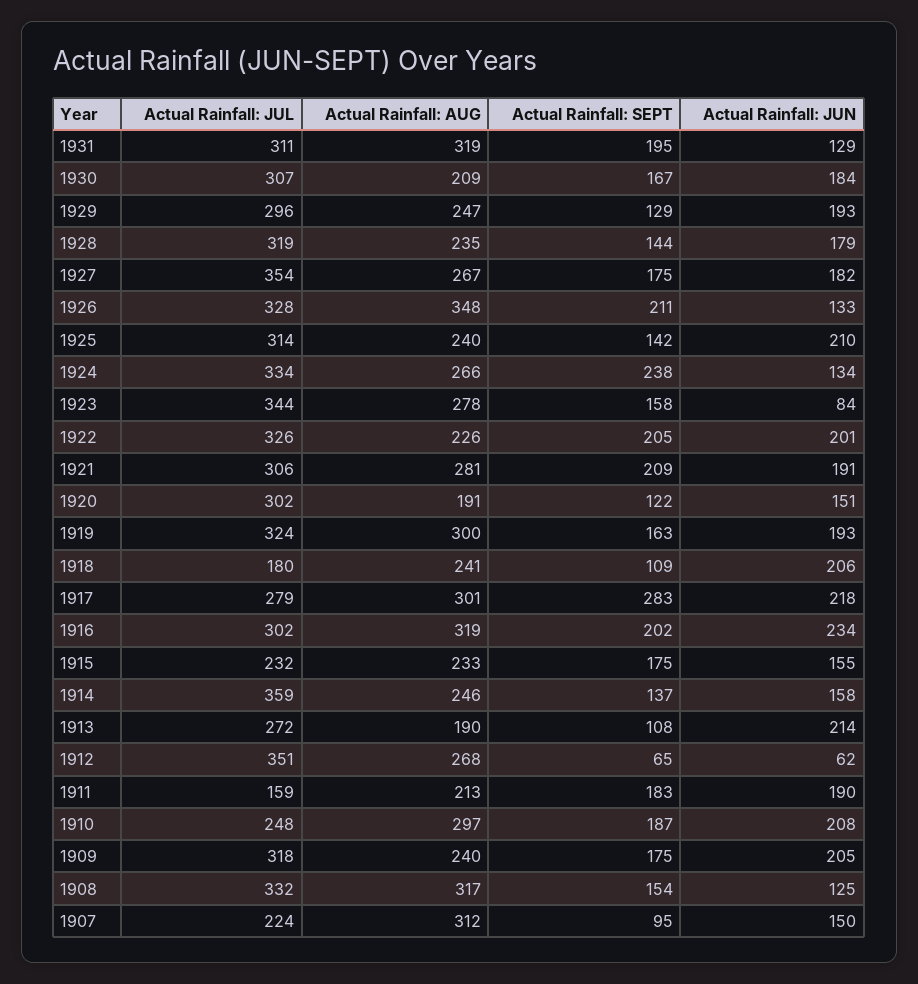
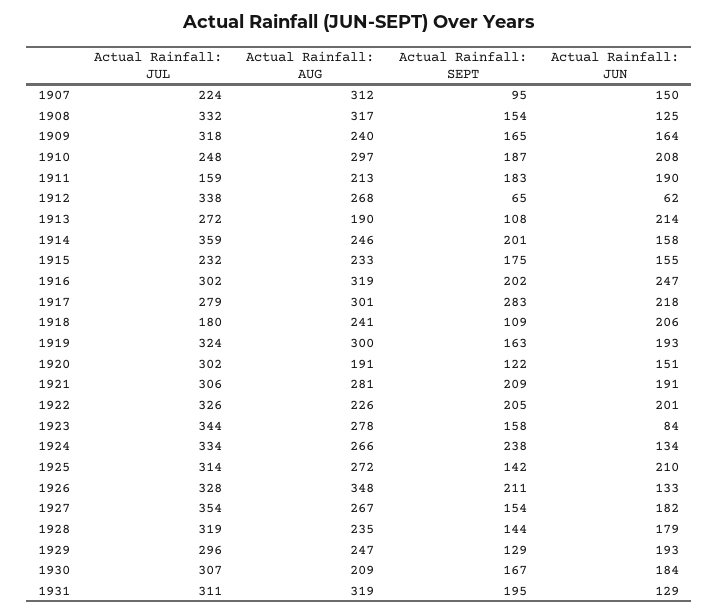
  {
    "Actual Rainfall: JUL": {
      "1931": 311,
      "1930": 307,
      "1929": 296,
      "1928": 319,
      "1927": 354,
      "1926": 328,
      "1925": 314,
      "1924": 334,
      "1923": 344,
      "1922": 326,
      "1921": 306,
      "1920": 302,
      "1919": 324,
      "1918": 180,
      "1917": 279,
      "1916": 302,
      "1915": 232,
      "1914": 359,
      "1913": 272,
-     "1912": 351,
+     "1912": 338,
      "1911": 159,
      "1910": 248,
      "1909": 318,
      "1908": 332,
      "1907": 224
    },
    "Actual Rainfall: AUG": {
      "1931": 319,
      "1930": 209,
      "1929": 247,
      "1928": 235,
      "1927": 267,
      "1926": 348,
-     "1925": 240,
+     "1925": 272,
      "1924": 266,
      "1923": 278,
      "1922": 226,
      "1921": 281,
      "1920": 191,
      "1919": 300,
      "1918": 241,
      "1917": 301,
      "1916": 319,
      "1915": 233,
      "1914": 246,
      "1913": 190,
      "1912": 268,
      "1911": 213,
      "1910": 297,
      "1909": 240,
      "1908": 317,
      "1907": 312
    },
    "Actual Rainfall: SEPT": {
      "1931": 195,
      "1930": 167,
      "1929": 129,
      "1928": 144,
-     "1927": 175,
+     "1927": 154,
      "1926": 211,
      "1925": 142,
      "1924": 238,
      "1923": 158,
      "1922": 205,
      "1921": 209,
      "1920": 122,
      "1919": 163,
      "1918": 109,
      "1917": 283,
      "1916": 202,
      "1915": 175,
-     "1914": 137,
+     "1914": 201,
      "1913": 108,
      "1912": 65,
      "1911": 183,
      "1910": 187,
-     "1909": 175,
+     "1909": 165,
      "1908": 154,
      "1907": 95
    },
    "Actual Rainfall: JUN": {
      "1931": 129,
      "1930": 184,
      "1929": 193,
      "1928": 179,
      "1927": 182,
      "1926": 133,
      "1925": 210,
      "1924": 134,
      "1923": 84,
      "1922": 201,
      "1921": 191,
      "1920": 151,
      "1919": 193,
      "1918": 206,
      "1917": 218,
-     "1916": 234,
+     "1916": 247,
      "1915": 155,
      "1914": 158,
      "1913": 214,
      "1912": 62,
      "1911": 190,
      "1910": 208,
-     "1909": 205,
+     "1909": 164,
      "1908": 125,
      "1907": 150
    }
  }

